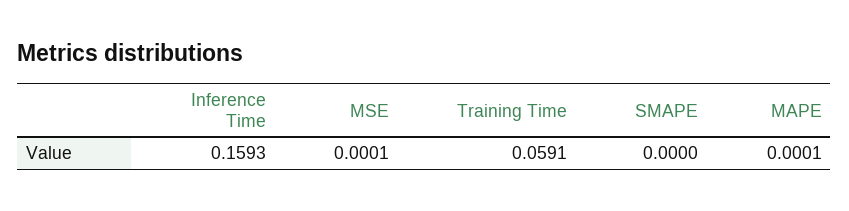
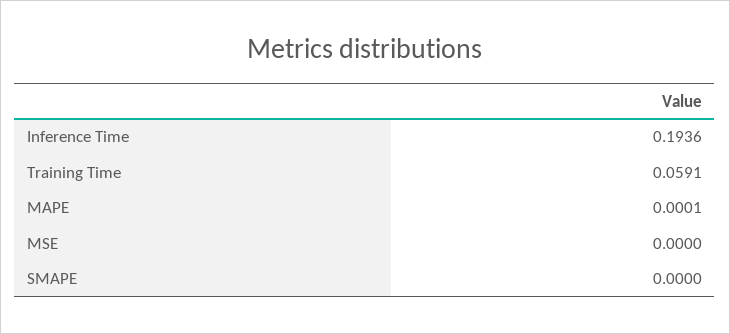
  {
-   "Inference Time": 0.1593,
+   "Inference Time": 0.1936,
-   "MSE": 0.0001,
+   "MSE": 0,
    "Training Time": 0.0591,
    "SMAPE": 0,
    "MAPE": 0.0001
  }

